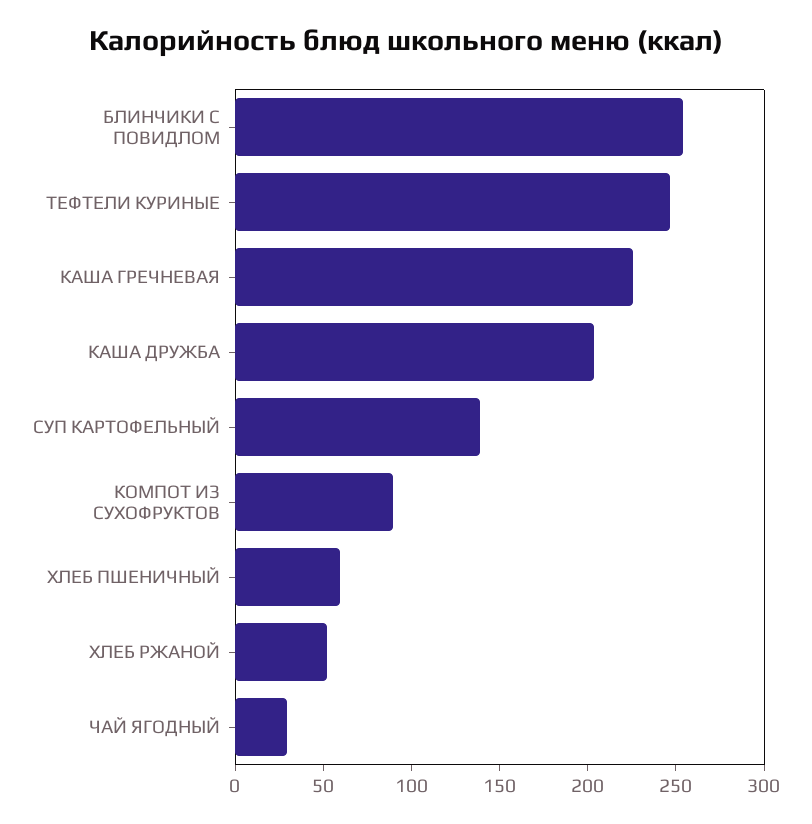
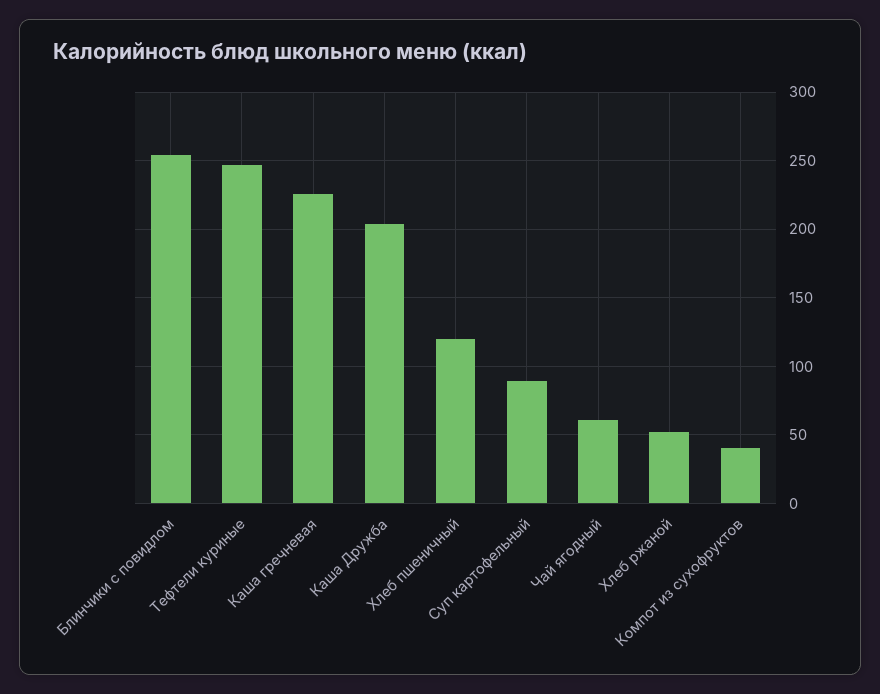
  {
    "БЛИНЧИКИ С ПОВИДЛОМ": 255,
    "ТЕФТЕЛИ КУРИНЫЕ": 245,
    "КАША ГРЕЧНЕВАЯ": 225,
    "КАША ДРУЖБА": 205,
-   "СУП КАРТОФЕЛЬНЫЙ": 140,
+   "СУП КАРТОФЕЛЬНЫЙ": 90,
-   "КОМПОТ ИЗ СУХОФРУКТОВ": 90,
+   "КОМПОТ ИЗ СУХОФРУКТОВ": 40,
-   "ХЛЕБ ПШЕНИЧНЫЙ": 60,
+   "ХЛЕБ ПШЕНИЧНЫЙ": 120,
    "ХЛЕБ РЖАНОЙ": 50,
-   "ЧАЙ ЯГОДНЫЙ": 30
+   "ЧАЙ ЯГОДНЫЙ": 60
  }

